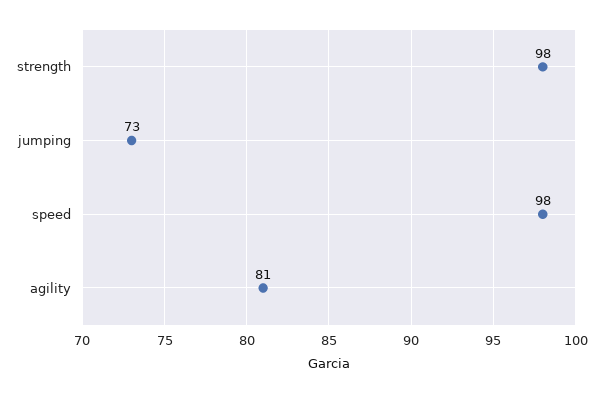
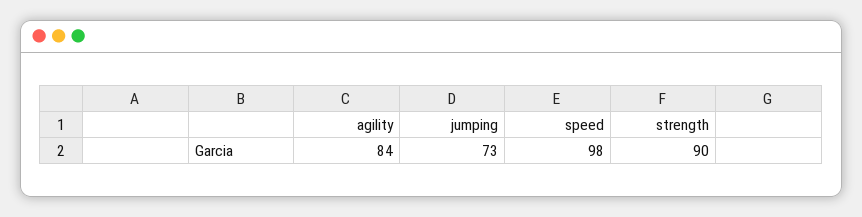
  {
-   "strength": 98,
+   "strength": 90,
    "jumping": 73,
    "speed": 98,
-   "agility": 81
+   "agility": 84
  }

